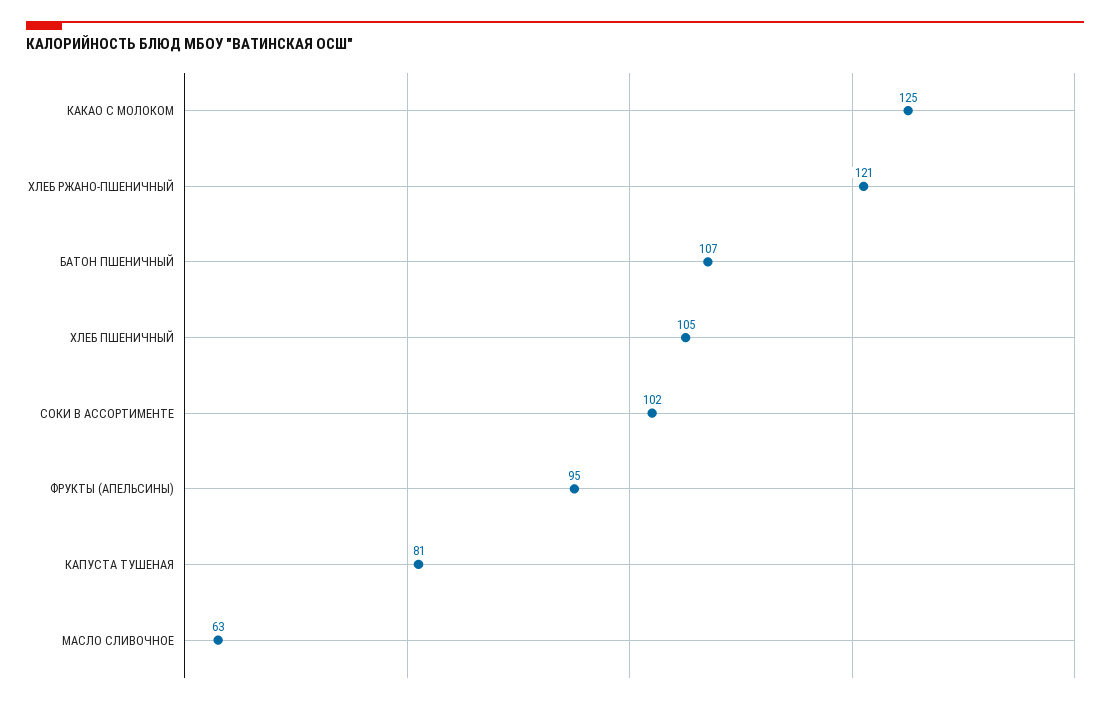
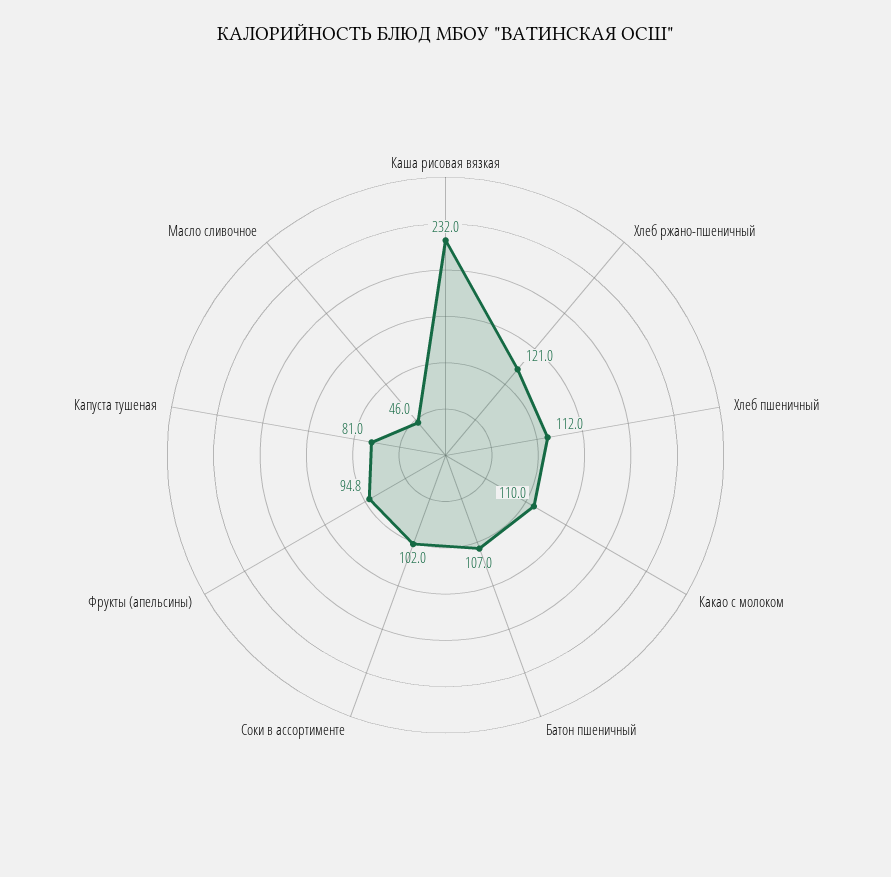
  {
-   "КАКАО С МОЛОКОМ": 125,
+   "КАКАО С МОЛОКОМ": 110,
    "ХЛЕБ РЖАНО-ПШЕНИЧНЫЙ": 121,
    "БАТОН ПШЕНИЧНЫЙ": 107,
-   "ХЛЕБ ПШЕНИЧНЫЙ": 105,
+   "ХЛЕБ ПШЕНИЧНЫЙ": 112,
    "СОКИ В АССОРТИМЕНТЕ": 102,
    "ФРУКТЫ (АПЕЛЬСИНЫ)": 94.8,
    "КАПУСТА ТУШЕНАЯ": 81,
-   "МАСЛО СЛИВОЧНОЕ": 63
+   "МАСЛО СЛИВОЧНОЕ": 46,
+   "Каша рисовая вязкая": 232
  }

